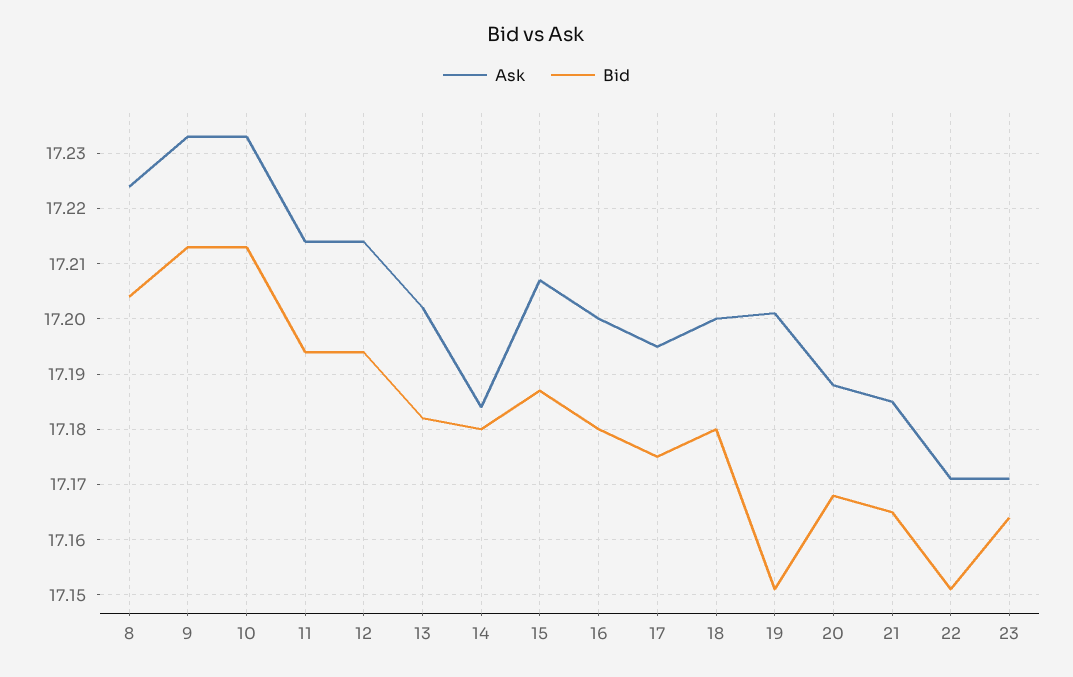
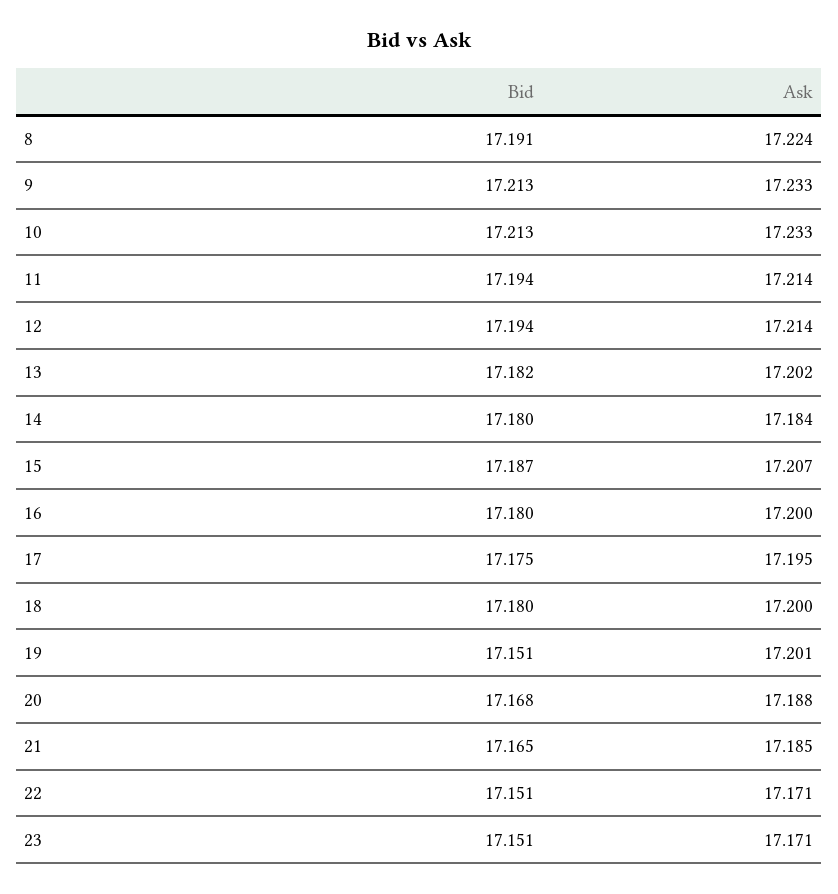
  {
    "Ask": {
      "8": 17.224,
      "9": 17.233,
      "10": 17.233,
      "11": 17.214,
      "12": 17.214,
      "13": 17.202,
      "14": 17.184,
      "15": 17.207,
      "16": 17.2,
      "17": 17.195,
      "18": 17.2,
      "19": 17.201,
      "20": 17.188,
      "21": 17.185,
      "22": 17.171,
      "23": 17.171
    },
    "Bid": {
-     "8": 17.205,
+     "8": 17.191,
      "9": 17.213,
      "10": 17.213,
      "11": 17.194,
      "12": 17.194,
      "13": 17.182,
      "14": 17.18,
      "15": 17.187,
      "16": 17.18,
      "17": 17.175,
      "18": 17.18,
      "19": 17.151,
      "20": 17.168,
      "21": 17.165,
      "22": 17.151,
-     "23": 17.165
+     "23": 17.151
    }
  }

